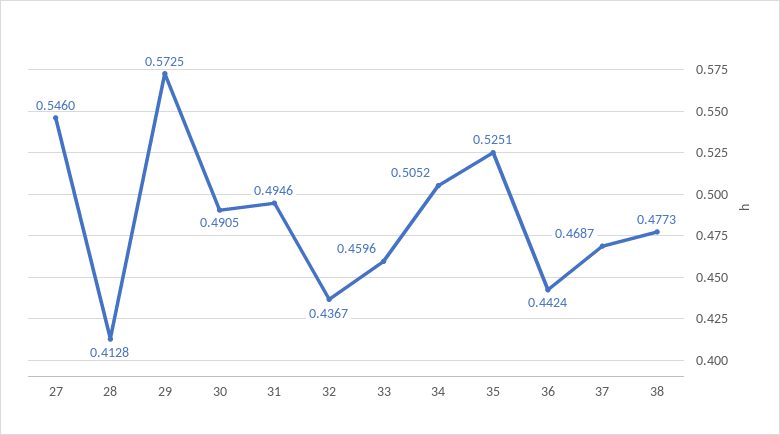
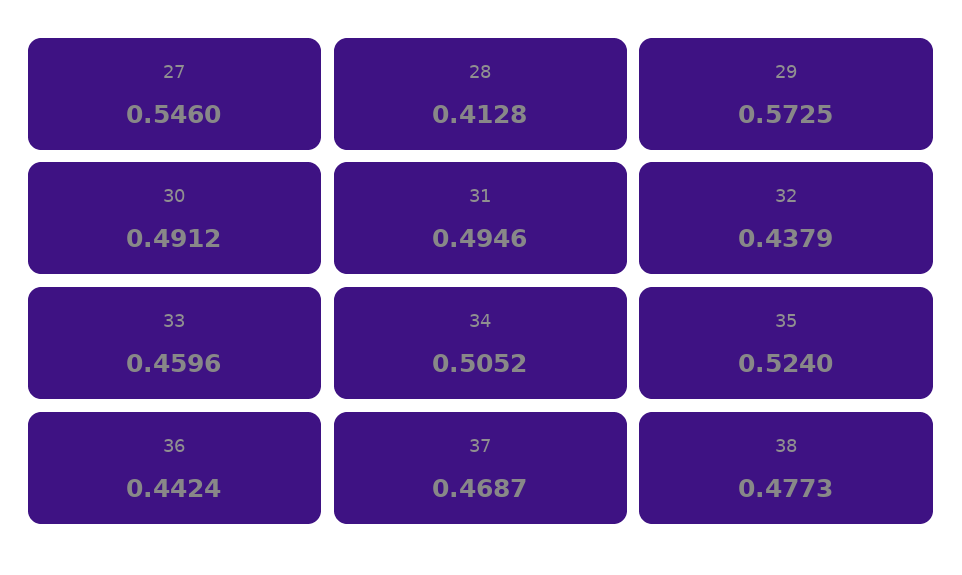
  {
    "27": 0.546,
    "28": 0.4128,
    "29": 0.5725,
-   "30": 0.4905,
+   "30": 0.4912,
    "31": 0.4946,
-   "32": 0.4367,
+   "32": 0.4379,
    "33": 0.4596,
    "34": 0.5052,
-   "35": 0.5251,
+   "35": 0.524,
    "36": 0.4424,
    "37": 0.4687,
    "38": 0.4773
  }

